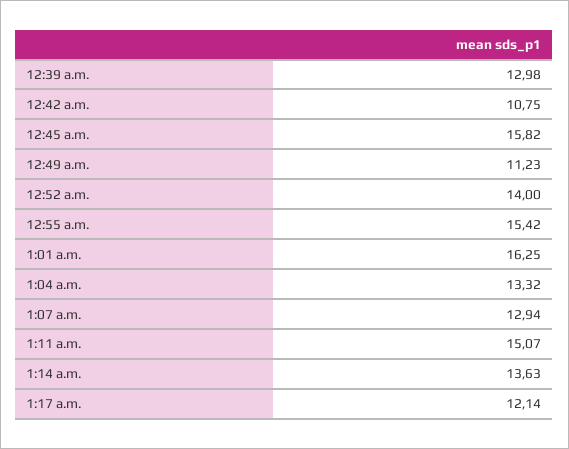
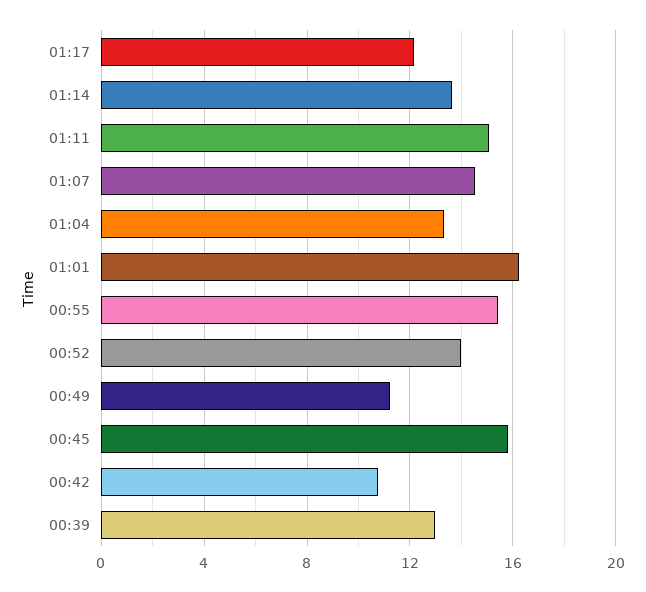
  {
    "12:39 a.m.": 12.98,
    "12:42 a.m.": 10.75,
    "12:45 a.m.": 15.82,
    "12:49 a.m.": 11.23,
    "12:52 a.m.": 14,
    "12:55 a.m.": 15.42,
    "1:01 a.m.": 16.25,
    "1:04 a.m.": 13.32,
-   "1:07 a.m.": 12.94,
+   "1:07 a.m.": 14.5,
    "1:11 a.m.": 15.07,
    "1:14 a.m.": 13.63,
    "1:17 a.m.": 12.14
  }

